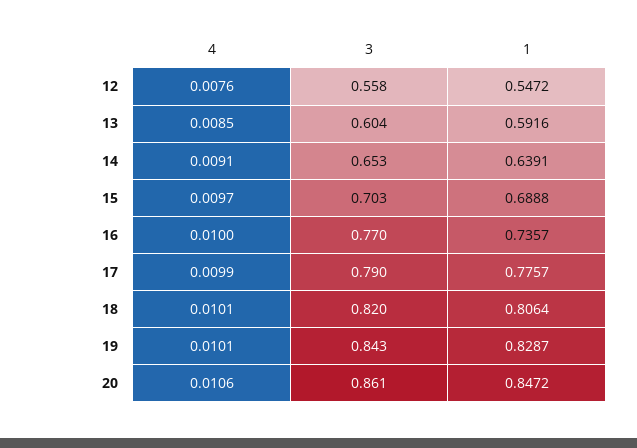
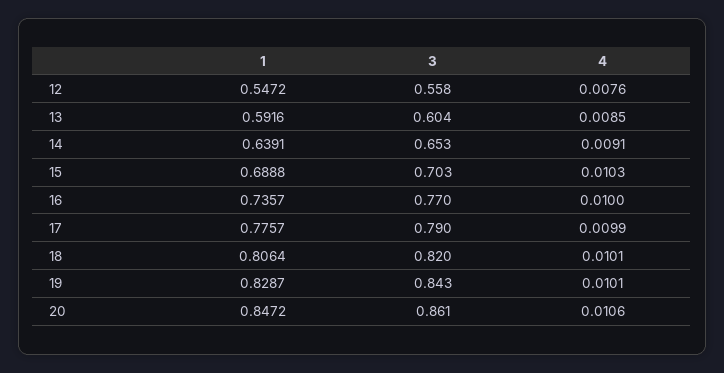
  {
    "4": {
      "12": 0.0076,
      "13": 0.0085,
      "14": 0.0091,
-     "15": 0.0097,
+     "15": 0.0103,
      "16": 0.01,
      "17": 0.0099,
      "18": 0.0101,
      "19": 0.0101,
      "20": 0.0106
    },
    "3": {
      "12": 0.558,
      "13": 0.604,
      "14": 0.653,
      "15": 0.703,
      "16": 0.77,
      "17": 0.79,
      "18": 0.82,
      "19": 0.843,
      "20": 0.861
    },
    "1": {
      "12": 0.5472,
      "13": 0.5916,
      "14": 0.6391,
      "15": 0.6888,
      "16": 0.7357,
      "17": 0.7757,
      "18": 0.8064,
      "19": 0.8287,
      "20": 0.8472
    }
  }

